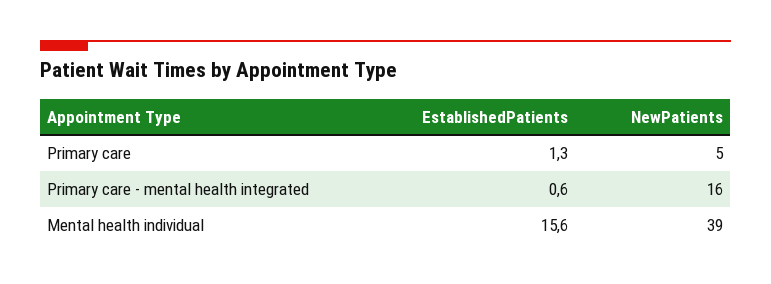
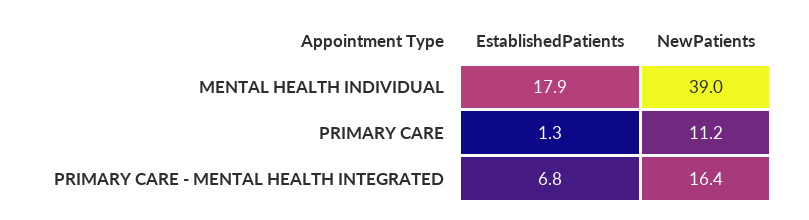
  {
    "EstablishedPatients": {
      "Primary care": 1.3,
-     "Primary care - mental health integrated": 0.6,
+     "Primary care - mental health integrated": 6.8,
-     "Mental health individual": 15.6
+     "Mental health individual": 17.9
    },
    "NewPatients": {
-     "Primary care": 5,
+     "Primary care": 11.2,
      "Primary care - mental health integrated": 16.4,
      "Mental health individual": 39
    }
  }

